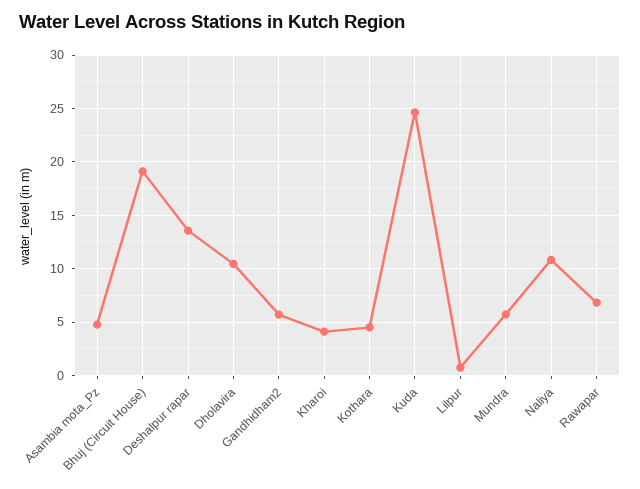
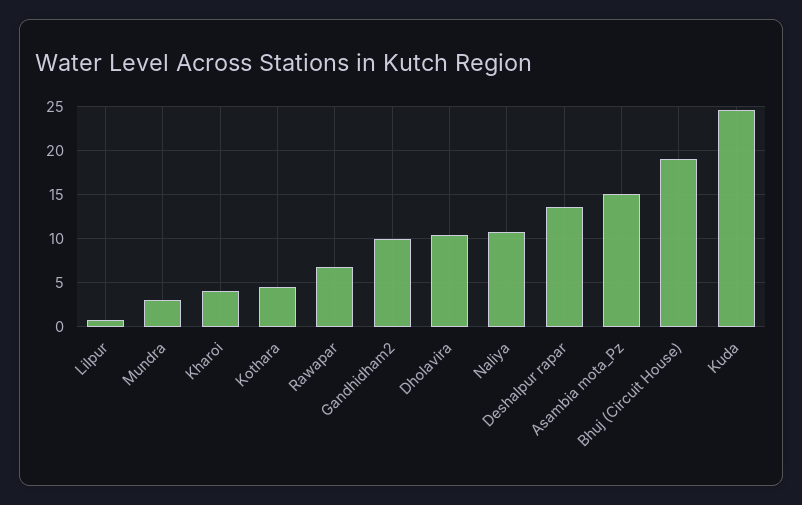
  {
-   "Asambia mota_Pz": 5,
+   "Asambia mota_Pz": 15,
    "Bhuj (Circuit House)": 19,
    "Deshalpur rapar": 14,
    "Dholavira": 10,
-   "Gandhidham2": 6,
+   "Gandhidham2": 10,
    "Kharoi": 4,
    "Kothara": 5,
    "Kuda": 25,
    "Lilpur": 1,
-   "Mundra": 6,
+   "Mundra": 3,
    "Naliya": 11,
    "Rawapar": 7
  }

